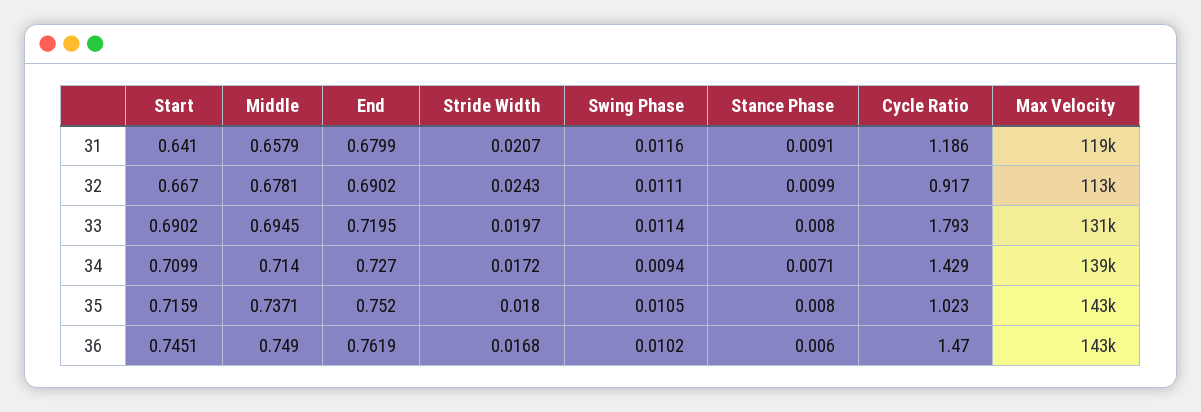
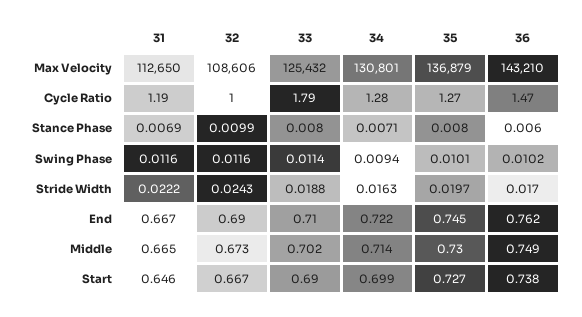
  {
    "Start": {
-     "31": 0.641,
+     "31": 0.646,
      "32": 0.667,
      "33": 0.6902,
-     "34": 0.7099,
+     "34": 0.699,
-     "35": 0.7159,
+     "35": 0.727,
-     "36": 0.7451
+     "36": 0.738
    },
    "Middle": {
-     "31": 0.6579,
+     "31": 0.665,
-     "32": 0.6781,
+     "32": 0.673,
-     "33": 0.6945,
+     "33": 0.702,
      "34": 0.714,
-     "35": 0.7371,
+     "35": 0.73,
      "36": 0.749
    },
    "End": {
-     "31": 0.6799,
+     "31": 0.667,
      "32": 0.6902,
-     "33": 0.7195,
+     "33": 0.71,
-     "34": 0.727,
+     "34": 0.722,
-     "35": 0.752,
+     "35": 0.745,
      "36": 0.7619
    },
    "Stride Width": {
-     "31": 0.0207,
+     "31": 0.0222,
      "32": 0.0243,
-     "33": 0.0197,
+     "33": 0.0188,
-     "34": 0.0172,
+     "34": 0.0163,
-     "35": 0.018,
+     "35": 0.0197,
-     "36": 0.0168
+     "36": 0.017
    },
    "Swing Phase": {
      "31": 0.0116,
-     "32": 0.0111,
+     "32": 0.0116,
      "33": 0.0114,
      "34": 0.0094,
-     "35": 0.0105,
+     "35": 0.0101,
      "36": 0.0102
    },
    "Stance Phase": {
-     "31": 0.0091,
+     "31": 0.0069,
      "32": 0.0099,
      "33": 0.008,
      "34": 0.0071,
      "35": 0.008,
      "36": 0.006
    },
    "Cycle Ratio": {
      "31": 1.186,
-     "32": 0.917,
+     "32": 1,
      "33": 1.793,
-     "34": 1.429,
+     "34": 1.28,
-     "35": 1.023,
+     "35": 1.27,
      "36": 1.47
    },
    "Max Velocity": {
-     "31": 119000,
+     "31": 112650,
-     "32": 113000,
+     "32": 108606,
-     "33": 131000,
+     "33": 125432,
-     "34": 139000,
+     "34": 130801,
-     "35": 143000,
+     "35": 136879,
      "36": 143210
    }
  }

